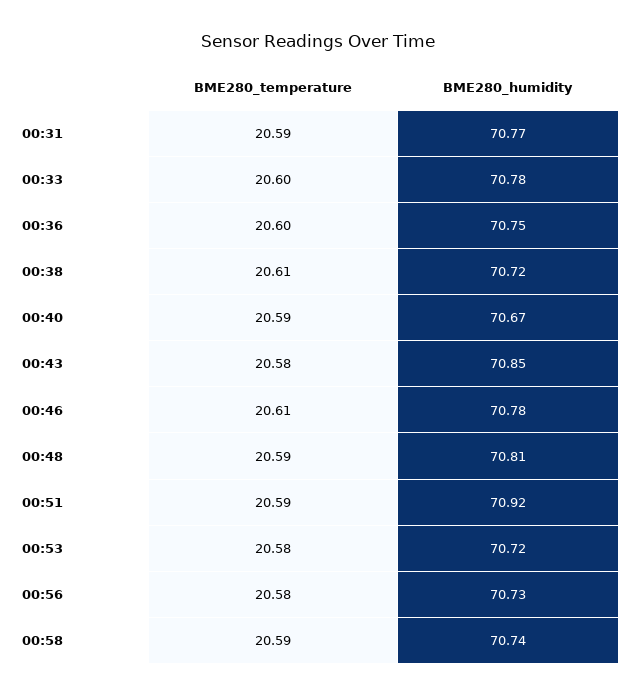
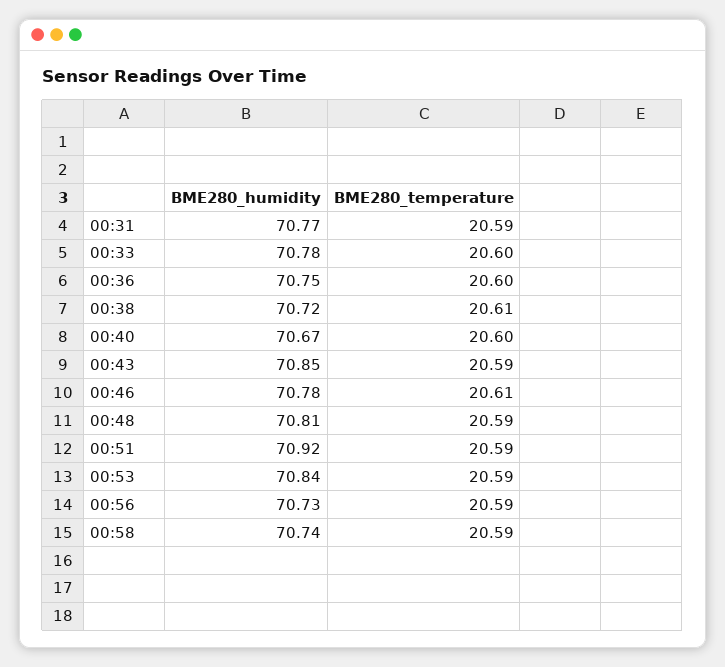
  {
    "BME280_temperature": {
      "00:31": 20.59,
      "00:33": 20.6,
      "00:36": 20.6,
      "00:38": 20.61,
-     "00:40": 20.59,
+     "00:40": 20.6,
-     "00:43": 20.58,
+     "00:43": 20.59,
      "00:46": 20.61,
      "00:48": 20.59,
      "00:51": 20.59,
-     "00:53": 20.58,
+     "00:53": 20.59,
-     "00:56": 20.58,
+     "00:56": 20.59,
      "00:58": 20.59
    },
    "BME280_humidity": {
      "00:31": 70.77,
      "00:33": 70.78,
      "00:36": 70.75,
      "00:38": 70.72,
      "00:40": 70.67,
      "00:43": 70.85,
      "00:46": 70.78,
      "00:48": 70.81,
      "00:51": 70.92,
-     "00:53": 70.72,
+     "00:53": 70.84,
      "00:56": 70.73,
      "00:58": 70.74
    }
  }

